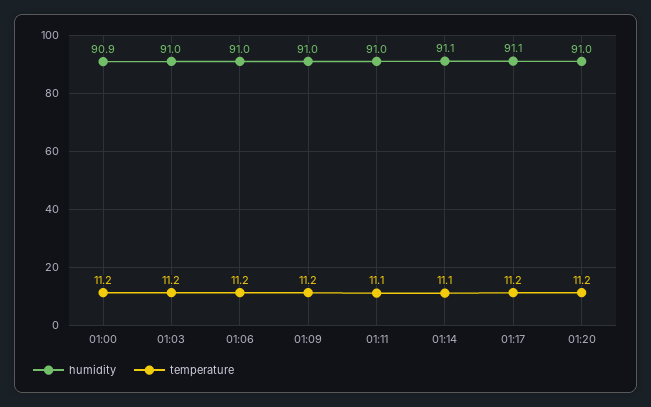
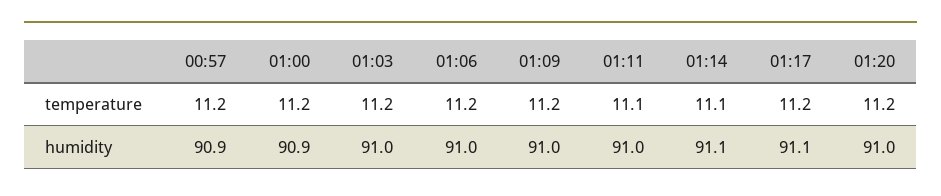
  {
    "humidity": {
      "01:00": 90.9,
      "01:03": 91,
      "01:06": 91,
      "01:09": 91,
      "01:11": 91,
      "01:14": 91.1,
      "01:17": 91.1,
-     "01:20": 91
+     "01:20": 91,
+     "00:57": 90.9
    },
    "temperature": {
      "01:00": 11.2,
      "01:03": 11.2,
      "01:06": 11.2,
      "01:09": 11.2,
      "01:11": 11.1,
      "01:14": 11.1,
      "01:17": 11.2,
-     "01:20": 11.2
+     "01:20": 11.2,
+     "00:57": 11.2
    }
  }

